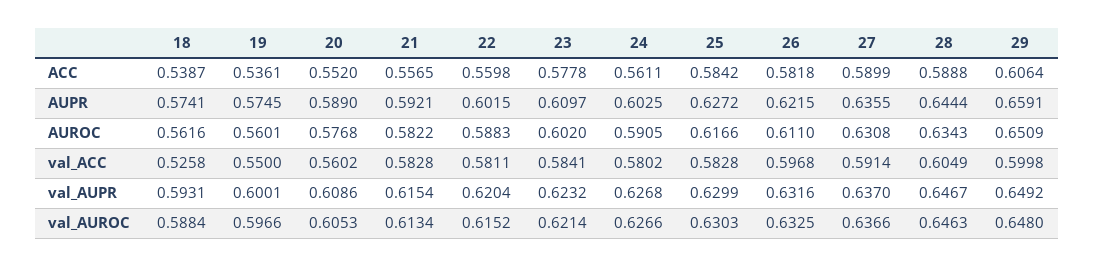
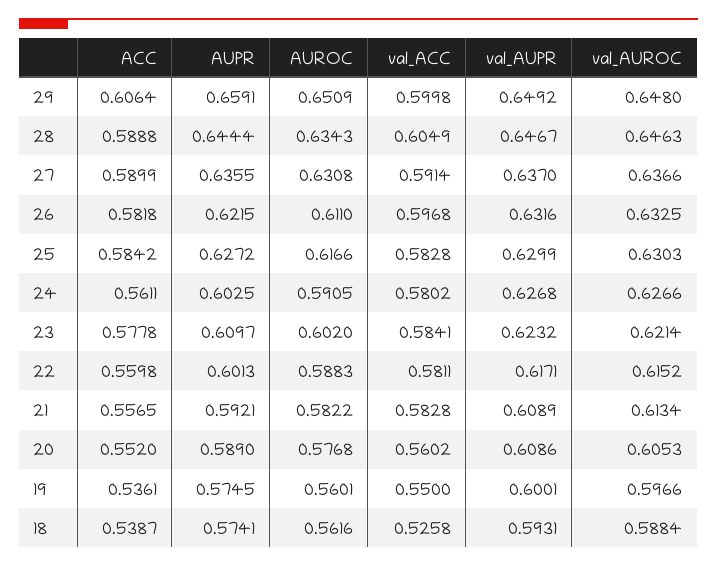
  {
    "18": {
      "ACC": 0.5387,
      "AUPR": 0.5741,
      "AUROC": 0.5616,
      "val_ACC": 0.5258,
      "val_AUPR": 0.5931,
      "val_AUROC": 0.5884
    },
    "19": {
      "ACC": 0.5361,
      "AUPR": 0.5745,
      "AUROC": 0.5601,
      "val_ACC": 0.55,
      "val_AUPR": 0.6001,
      "val_AUROC": 0.5966
    },
    "20": {
      "ACC": 0.552,
      "AUPR": 0.589,
      "AUROC": 0.5768,
      "val_ACC": 0.5602,
      "val_AUPR": 0.6086,
      "val_AUROC": 0.6053
    },
    "21": {
      "ACC": 0.5565,
      "AUPR": 0.5921,
      "AUROC": 0.5822,
      "val_ACC": 0.5828,
-     "val_AUPR": 0.6154,
+     "val_AUPR": 0.6089,
      "val_AUROC": 0.6134
    },
    "22": {
      "ACC": 0.5598,
-     "AUPR": 0.6015,
+     "AUPR": 0.6013,
      "AUROC": 0.5883,
      "val_ACC": 0.5811,
-     "val_AUPR": 0.6204,
+     "val_AUPR": 0.6171,
      "val_AUROC": 0.6152
    },
    "23": {
      "ACC": 0.5778,
      "AUPR": 0.6097,
      "AUROC": 0.602,
      "val_ACC": 0.5841,
      "val_AUPR": 0.6232,
      "val_AUROC": 0.6214
    },
    "24": {
      "ACC": 0.5611,
      "AUPR": 0.6025,
      "AUROC": 0.5905,
      "val_ACC": 0.5802,
      "val_AUPR": 0.6268,
      "val_AUROC": 0.6266
    },
    "25": {
      "ACC": 0.5842,
      "AUPR": 0.6272,
      "AUROC": 0.6166,
      "val_ACC": 0.5828,
      "val_AUPR": 0.6299,
      "val_AUROC": 0.6303
    },
    "26": {
      "ACC": 0.5818,
      "AUPR": 0.6215,
      "AUROC": 0.611,
      "val_ACC": 0.5968,
      "val_AUPR": 0.6316,
      "val_AUROC": 0.6325
    },
    "27": {
      "ACC": 0.5899,
      "AUPR": 0.6355,
      "AUROC": 0.6308,
      "val_ACC": 0.5914,
      "val_AUPR": 0.637,
      "val_AUROC": 0.6366
    },
    "28": {
      "ACC": 0.5888,
      "AUPR": 0.6444,
      "AUROC": 0.6343,
      "val_ACC": 0.6049,
      "val_AUPR": 0.6467,
      "val_AUROC": 0.6463
    },
    "29": {
      "ACC": 0.6064,
      "AUPR": 0.6591,
      "AUROC": 0.6509,
      "val_ACC": 0.5998,
      "val_AUPR": 0.6492,
      "val_AUROC": 0.648
    }
  }

